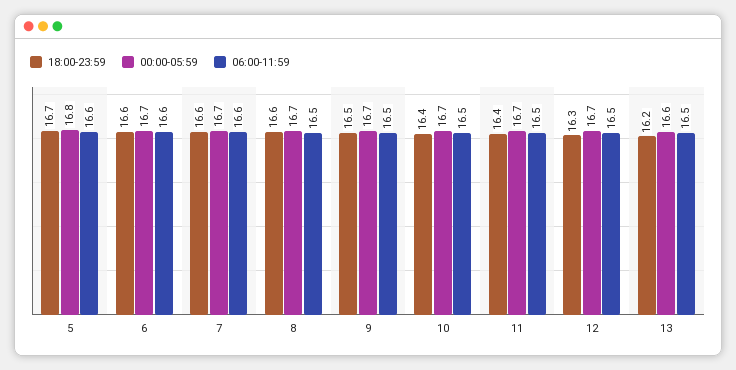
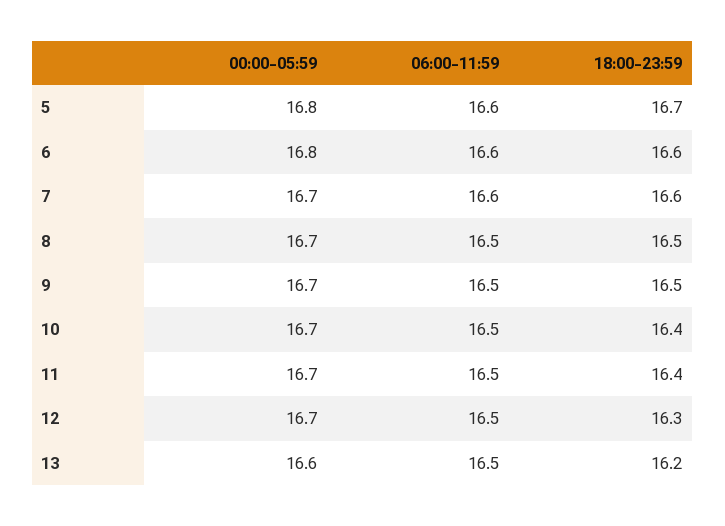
  {
    "18:00-23:59": {
      "5": 16.7,
      "6": 16.6,
      "7": 16.6,
-     "8": 16.6,
+     "8": 16.5,
      "9": 16.5,
      "10": 16.4,
      "11": 16.4,
      "12": 16.3,
      "13": 16.2
    },
    "00:00-05:59": {
      "5": 16.8,
-     "6": 16.7,
+     "6": 16.8,
      "7": 16.7,
      "8": 16.7,
      "9": 16.7,
      "10": 16.7,
      "11": 16.7,
      "12": 16.7,
      "13": 16.6
    },
    "06:00-11:59": {
      "5": 16.6,
      "6": 16.6,
      "7": 16.6,
      "8": 16.5,
      "9": 16.5,
      "10": 16.5,
      "11": 16.5,
      "12": 16.5,
      "13": 16.5
    }
  }

